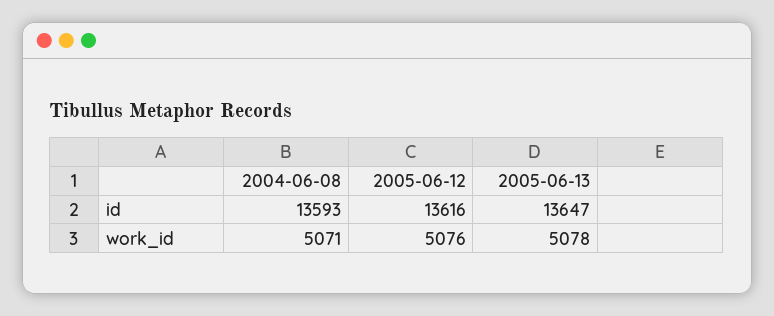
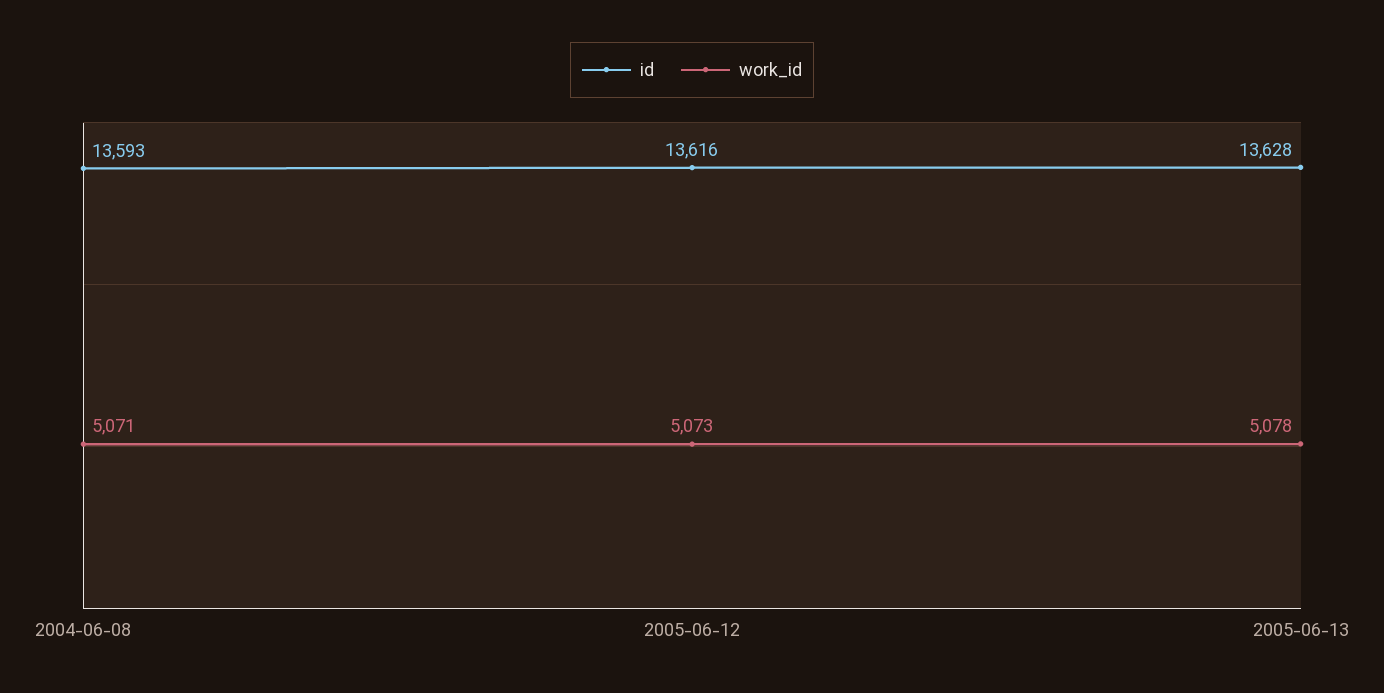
  {
    "id": {
      "2004-06-08": 13593,
      "2005-06-12": 13616,
-     "2005-06-13": 13647
+     "2005-06-13": 13628
    },
    "work_id": {
      "2004-06-08": 5071,
-     "2005-06-12": 5076,
+     "2005-06-12": 5073,
      "2005-06-13": 5078
    }
  }

